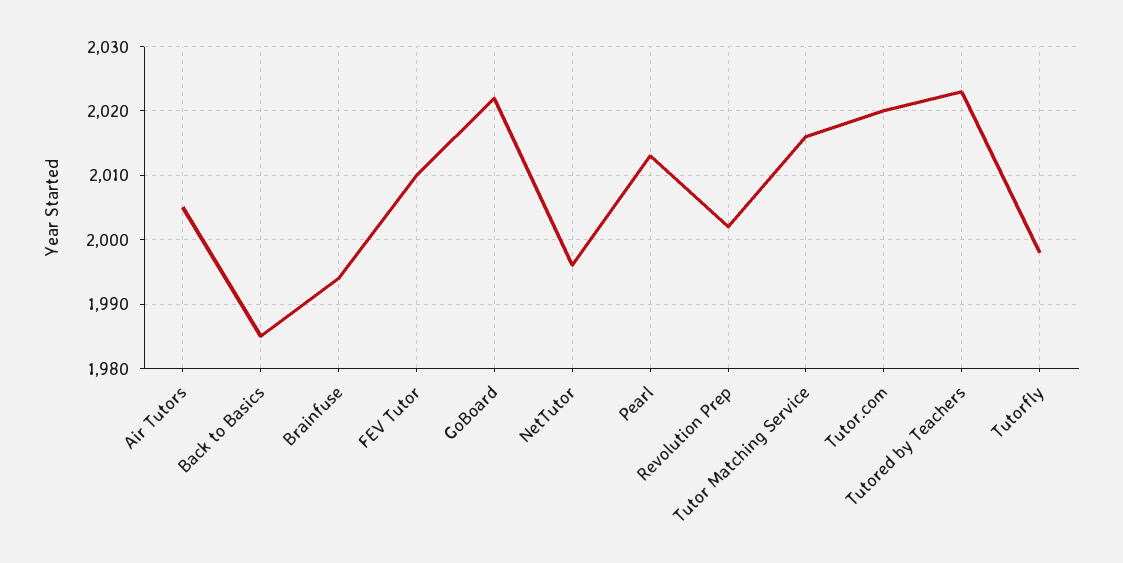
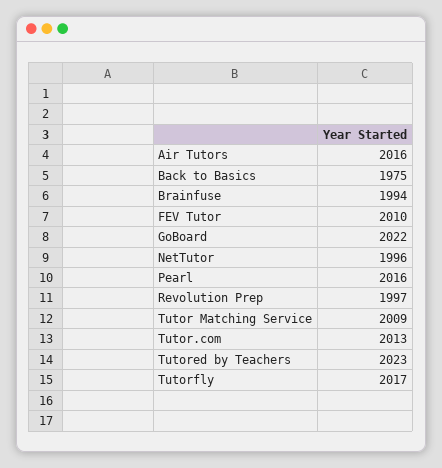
  {
-   "Air Tutors": 2005,
+   "Air Tutors": 2016,
-   "Back to Basics": 1985,
+   "Back to Basics": 1975,
    "Brainfuse": 1994,
    "FEV Tutor": 2010,
    "GoBoard": 2022,
    "NetTutor": 1996,
-   "Pearl": 2013,
+   "Pearl": 2016,
-   "Revolution Prep": 2002,
+   "Revolution Prep": 1997,
-   "Tutor Matching Service": 2016,
+   "Tutor Matching Service": 2009,
-   "Tutor.com": 2020,
+   "Tutor.com": 2013,
    "Tutored by Teachers": 2023,
-   "Tutorfly": 1998
+   "Tutorfly": 2017
  }

